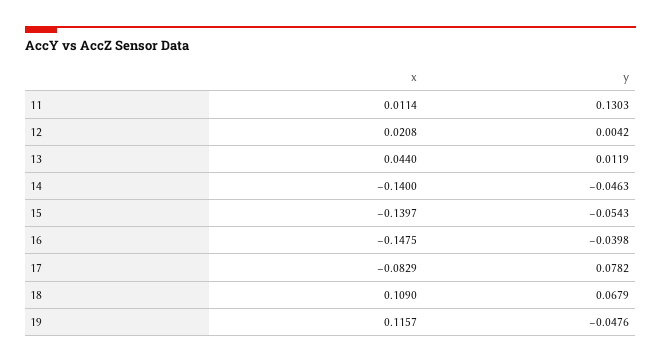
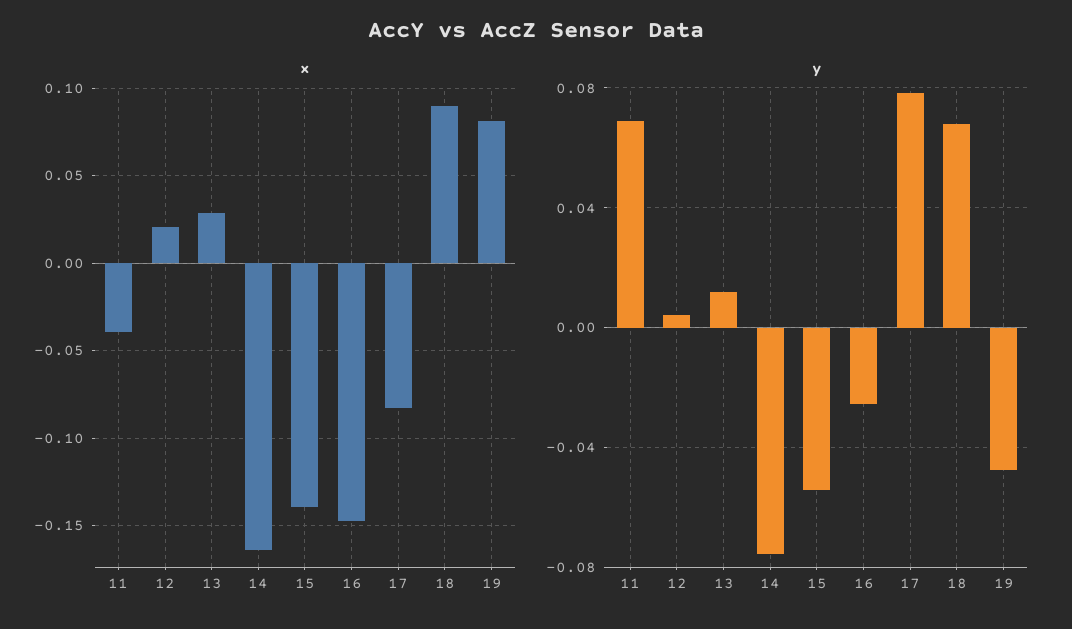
  {
    "x": {
-     "11": 0.0114,
+     "11": -0.04,
      "12": 0.0208,
-     "13": 0.044,
+     "13": 0.03,
-     "14": -0.14,
+     "14": -0.165,
      "15": -0.1397,
      "16": -0.1475,
      "17": -0.0829,
-     "18": 0.109,
+     "18": 0.09,
-     "19": 0.1157
+     "19": 0.08
    },
    "y": {
-     "11": 0.1303,
+     "11": 0.07,
      "12": 0.0042,
      "13": 0.0119,
-     "14": -0.0463,
+     "14": -0.075,
      "15": -0.0543,
-     "16": -0.0398,
+     "16": -0.025,
      "17": 0.0782,
      "18": 0.0679,
      "19": -0.0476
    }
  }

